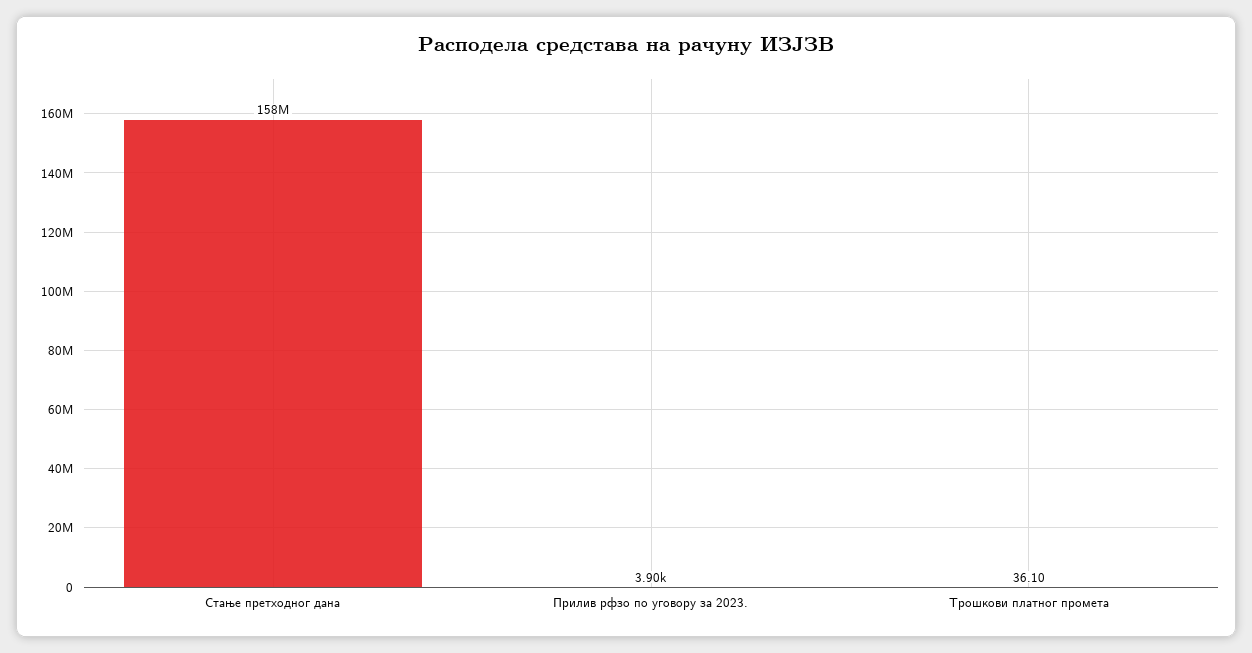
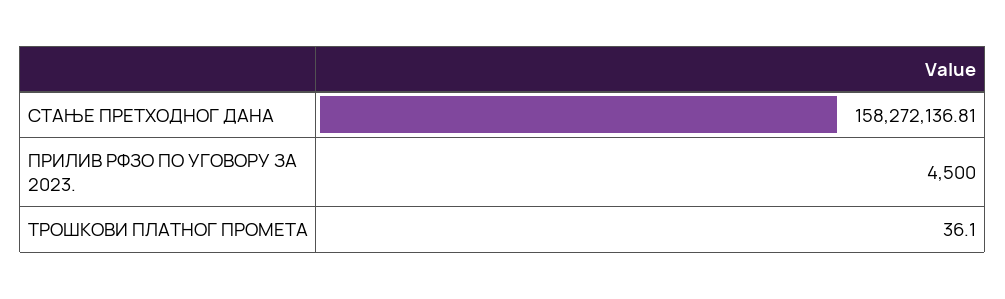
  {
    "Стање претходног дана": 158272136.81,
-   "Прилив рфзо по уговору за 2023.": 3900,
+   "Прилив рфзо по уговору за 2023.": 4500,
    "Трошкови платног промета": 36.1
  }

